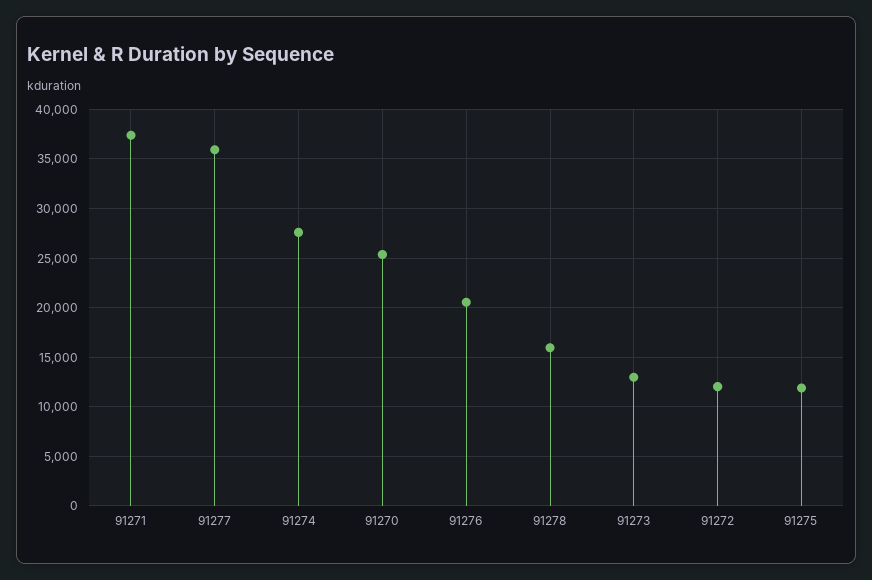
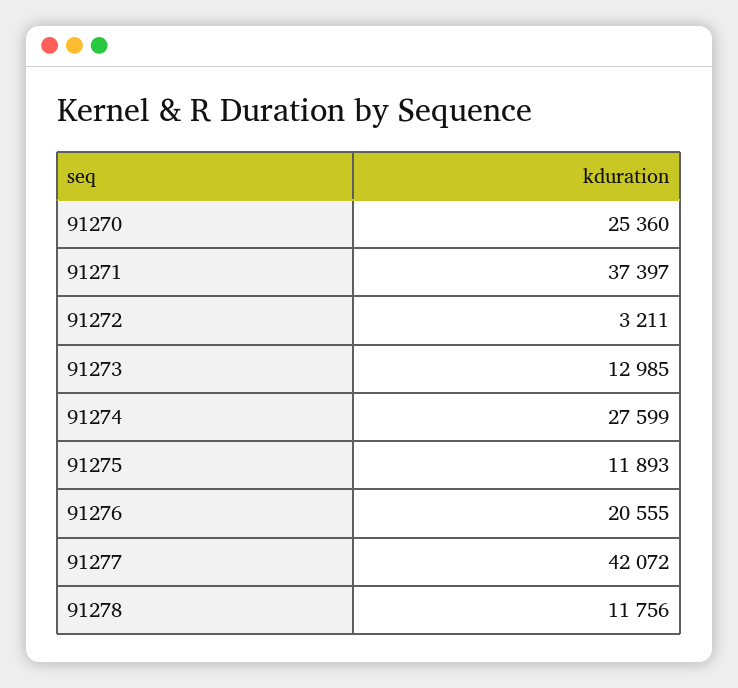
  {
    "91271": 37397,
-   "91277": 36000,
+   "91277": 42072,
    "91274": 27599,
    "91270": 25360,
    "91276": 20555,
-   "91278": 16000,
+   "91278": 11756,
    "91273": 12985,
-   "91272": 12000,
+   "91272": 3211,
    "91275": 11893
  }

